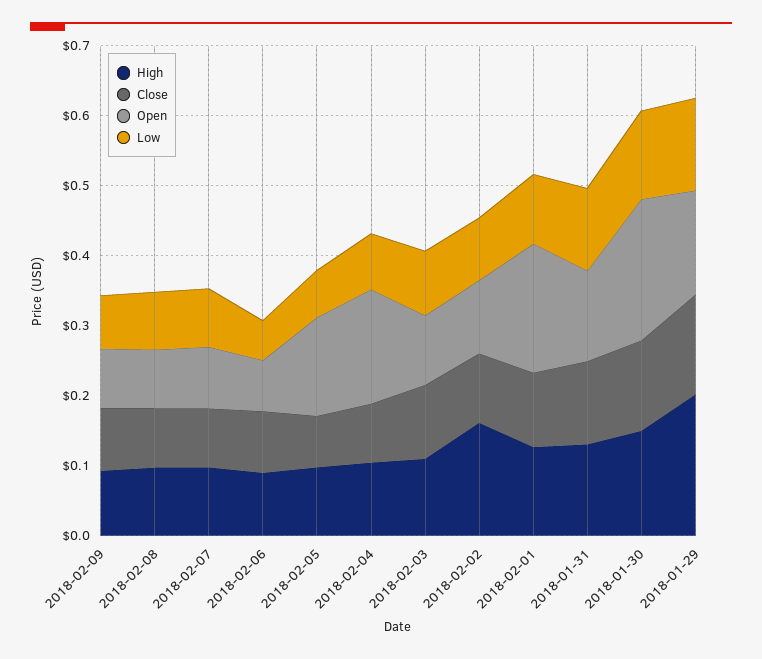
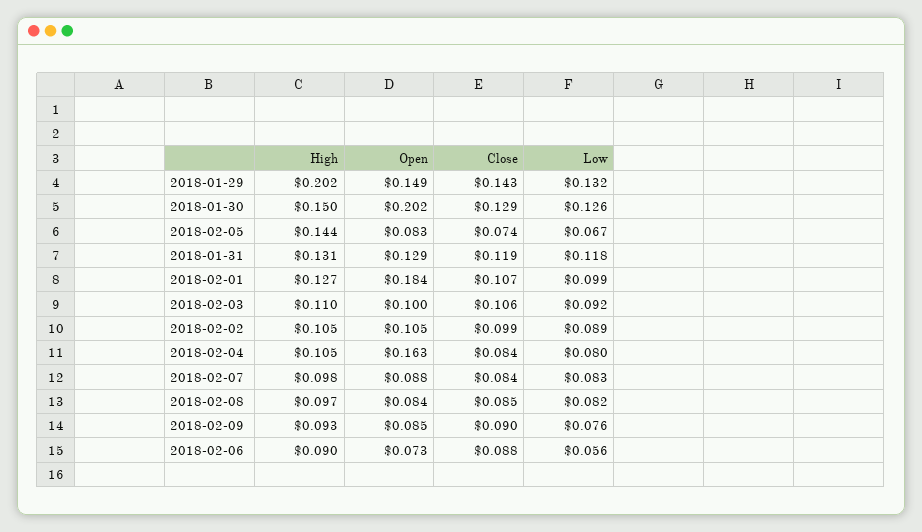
  {
    "High": {
      "2018-02-09": 0.093,
      "2018-02-08": 0.097,
      "2018-02-07": 0.098,
      "2018-02-06": 0.09,
-     "2018-02-05": 0.1,
+     "2018-02-05": 0.144,
      "2018-02-04": 0.105,
      "2018-02-03": 0.11,
-     "2018-02-02": 0.16,
+     "2018-02-02": 0.105,
      "2018-02-01": 0.127,
      "2018-01-31": 0.131,
      "2018-01-30": 0.15,
      "2018-01-29": 0.202
    },
    "Close": {
      "2018-02-09": 0.09,
      "2018-02-08": 0.085,
      "2018-02-07": 0.084,
      "2018-02-06": 0.088,
      "2018-02-05": 0.074,
      "2018-02-04": 0.084,
      "2018-02-03": 0.106,
      "2018-02-02": 0.099,
      "2018-02-01": 0.107,
      "2018-01-31": 0.119,
      "2018-01-30": 0.129,
      "2018-01-29": 0.143
    },
    "Open": {
      "2018-02-09": 0.085,
      "2018-02-08": 0.084,
      "2018-02-07": 0.088,
      "2018-02-06": 0.073,
-     "2018-02-05": 0.14,
+     "2018-02-05": 0.083,
      "2018-02-04": 0.163,
      "2018-02-03": 0.1,
      "2018-02-02": 0.105,
      "2018-02-01": 0.184,
      "2018-01-31": 0.129,
      "2018-01-30": 0.202,
      "2018-01-29": 0.149
    },
    "Low": {
      "2018-02-09": 0.076,
      "2018-02-08": 0.082,
      "2018-02-07": 0.083,
      "2018-02-06": 0.056,
      "2018-02-05": 0.067,
      "2018-02-04": 0.08,
      "2018-02-03": 0.092,
      "2018-02-02": 0.089,
      "2018-02-01": 0.099,
      "2018-01-31": 0.118,
      "2018-01-30": 0.126,
      "2018-01-29": 0.132
    }
  }

